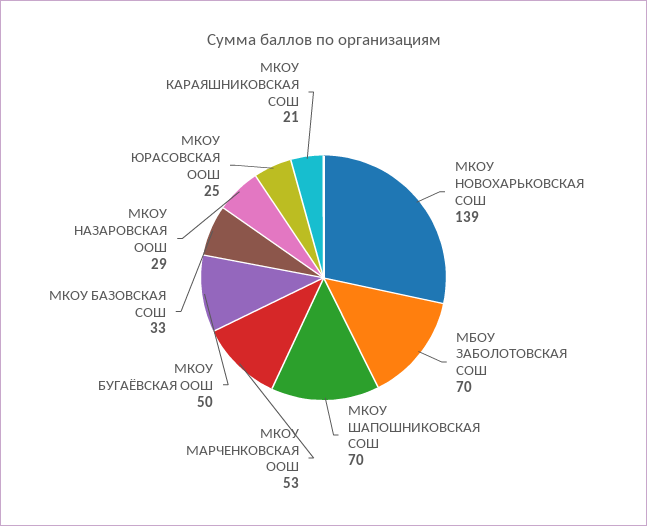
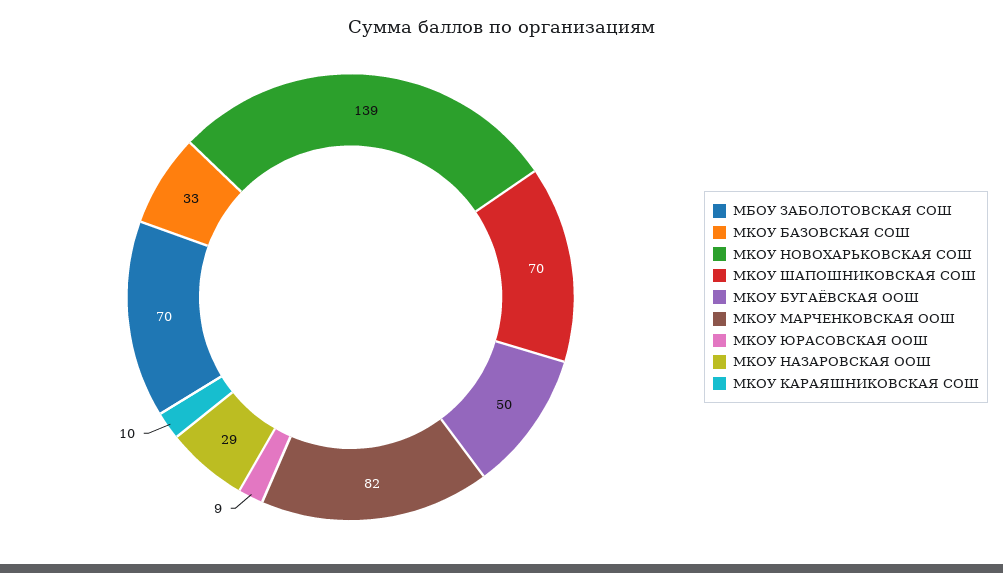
  {
    "МКОУ НОВОХАРЬКОВСКАЯ СОШ": 139,
    "МБОУ ЗАБОЛОТОВСКАЯ СОШ": 70,
    "МКОУ ШАПОШНИКОВСКАЯ СОШ": 70,
-   "МКОУ МАРЧЕНКОВСКАЯ ООШ": 53,
+   "МКОУ МАРЧЕНКОВСКАЯ ООШ": 82,
    "МКОУ БУГАЁВСКАЯ ООШ": 50,
    "МКОУ БАЗОВСКАЯ СОШ": 33,
    "МКОУ НАЗАРОВСКАЯ ООШ": 29,
-   "МКОУ ЮРАСОВСКАЯ ООШ": 25,
+   "МКОУ ЮРАСОВСКАЯ ООШ": 9,
-   "МКОУ КАРАЯШНИКОВСКАЯ СОШ": 21
+   "МКОУ КАРАЯШНИКОВСКАЯ СОШ": 10
  }

